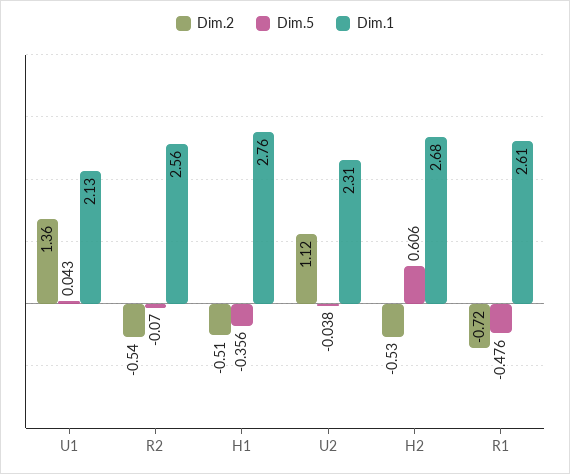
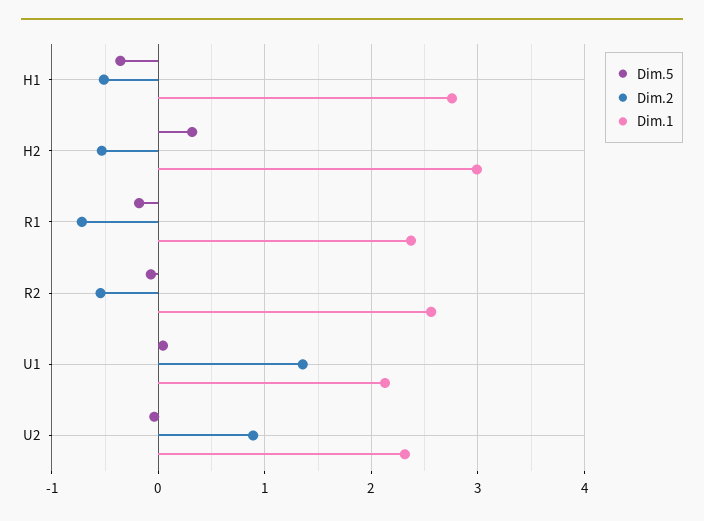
  {
    "Dim.2": {
      "U1": 1.36,
      "R2": -0.54,
      "H1": -0.51,
-     "U2": 1.12,
+     "U2": 0.9,
      "H2": -0.53,
      "R1": -0.72
    },
    "Dim.5": {
      "U1": 0.043,
      "R2": -0.07,
      "H1": -0.356,
      "U2": -0.038,
-     "H2": 0.606,
+     "H2": 0.3,
-     "R1": -0.476
+     "R1": -0.2
    },
    "Dim.1": {
      "U1": 2.13,
      "R2": 2.56,
      "H1": 2.76,
      "U2": 2.31,
-     "H2": 2.68,
+     "H2": 3,
-     "R1": 2.61
+     "R1": 2.4
    }
  }

